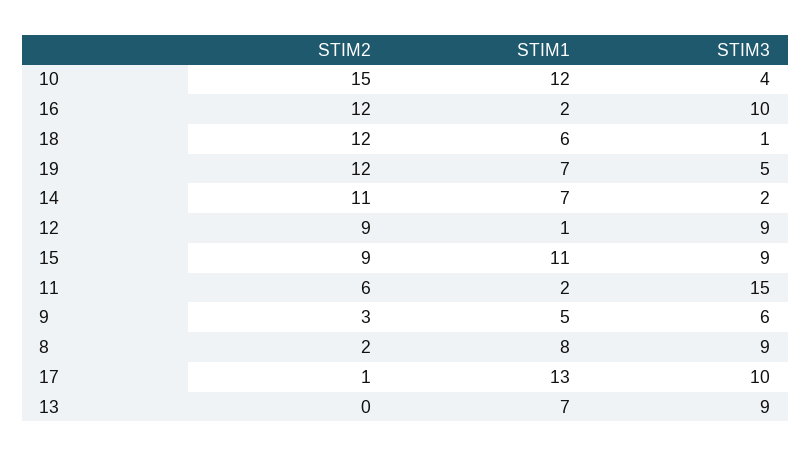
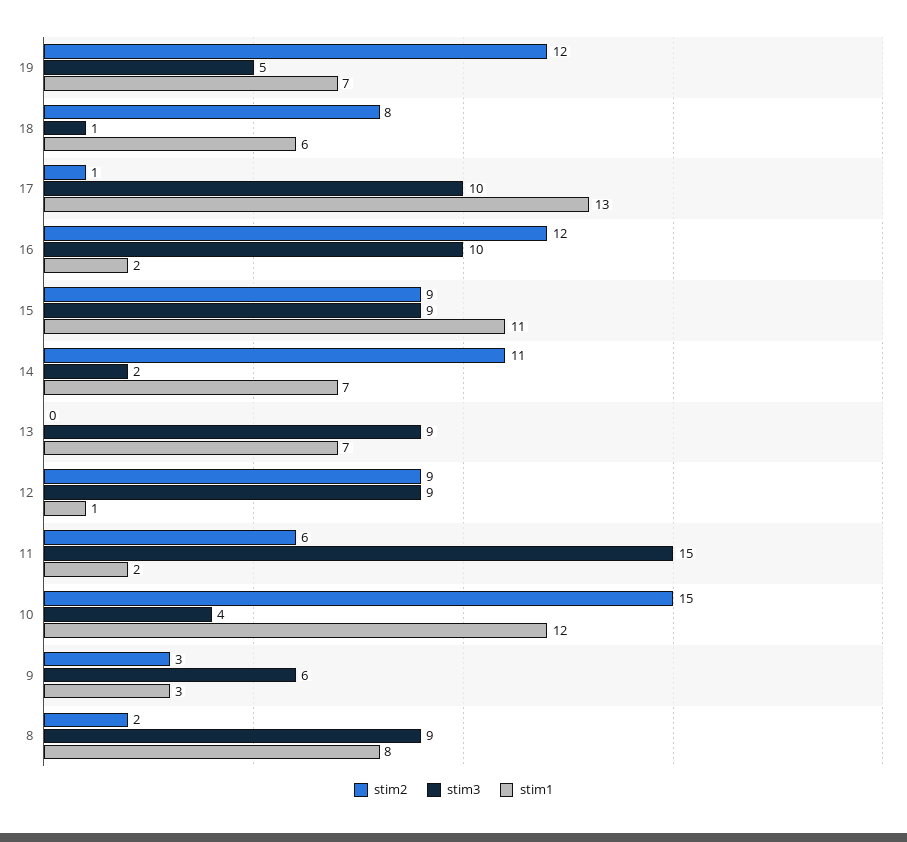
  {
    "STIM2": {
      "10": 15,
      "16": 12,
-     "18": 12,
+     "18": 8,
      "19": 12,
      "14": 11,
      "12": 9,
      "15": 9,
      "11": 6,
      "9": 3,
      "8": 2,
      "17": 1,
      "13": 0
    },
    "STIM1": {
      "10": 12,
      "16": 2,
      "18": 6,
      "19": 7,
      "14": 7,
      "12": 1,
      "15": 11,
      "11": 2,
-     "9": 5,
+     "9": 3,
      "8": 8,
      "17": 13,
      "13": 7
    },
    "STIM3": {
      "10": 4,
      "16": 10,
      "18": 1,
      "19": 5,
      "14": 2,
      "12": 9,
      "15": 9,
      "11": 15,
      "9": 6,
      "8": 9,
      "17": 10,
      "13": 9
    }
  }

